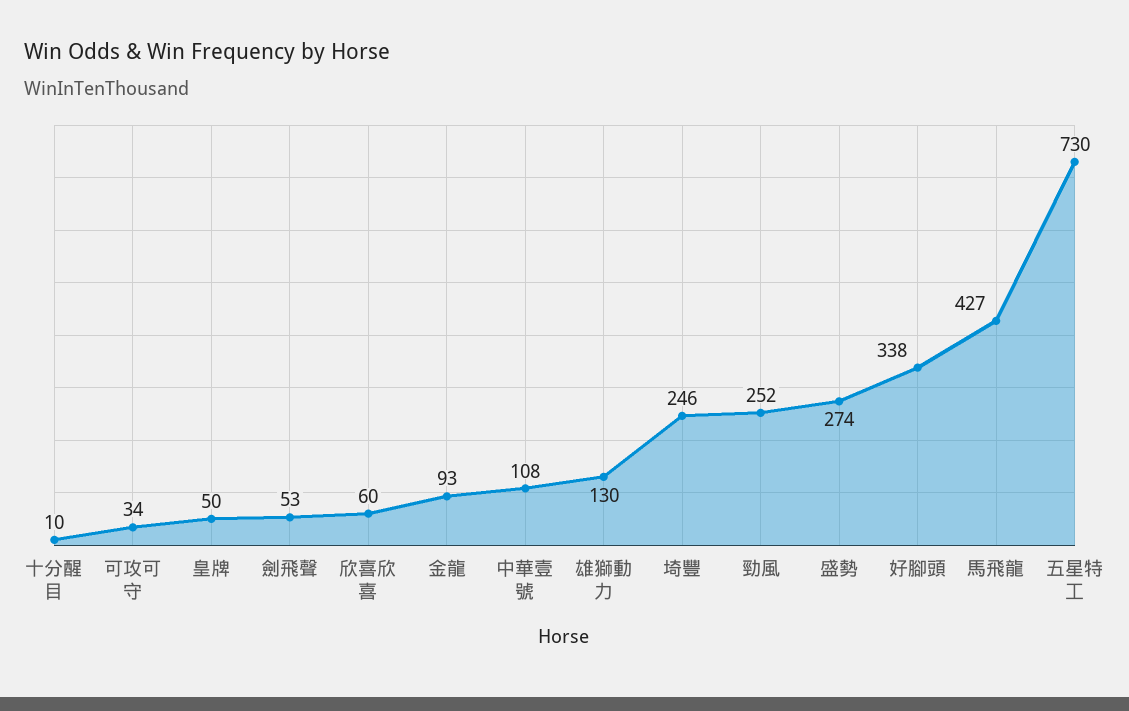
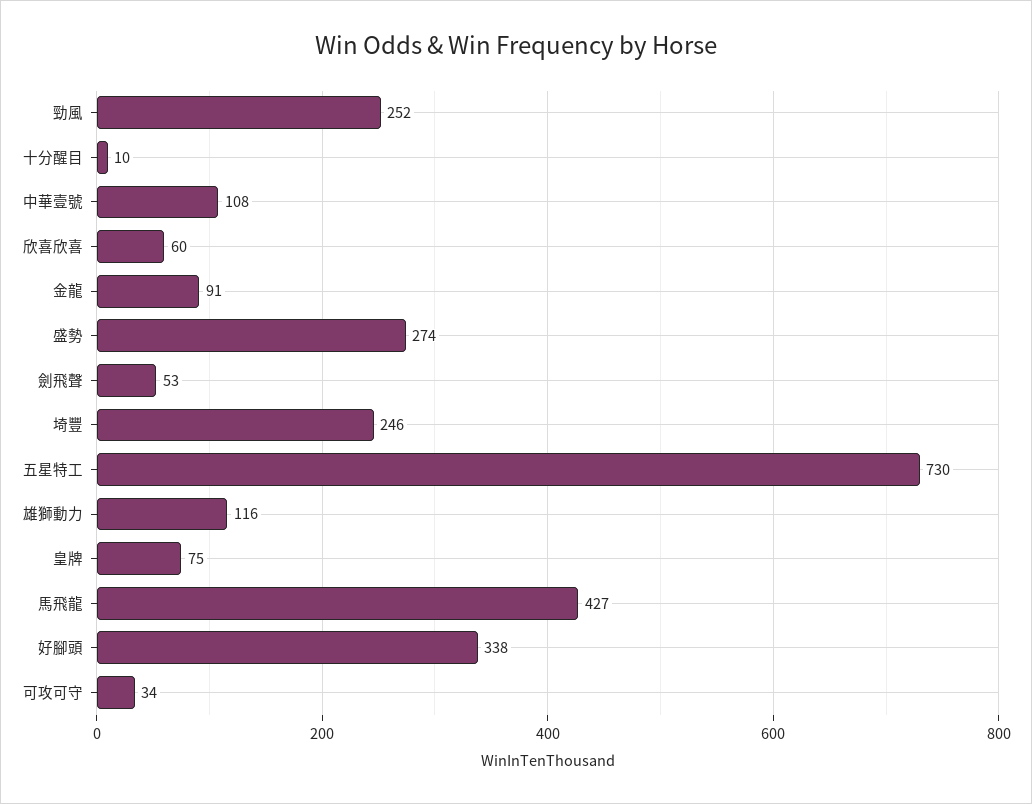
  {
    "十分醒目": 10,
    "可攻可守": 34,
-   "皇牌": 50,
+   "皇牌": 75,
    "劍飛聲": 53,
    "欣喜欣喜": 60,
-   "金龍": 93,
+   "金龍": 91,
    "中華壹號": 108,
-   "雄獅動力": 130,
+   "雄獅動力": 116,
    "埼豐": 246,
    "勁風": 252,
    "盛勢": 274,
    "好腳頭": 338,
    "馬飛龍": 427,
    "五星特工": 730
  }

